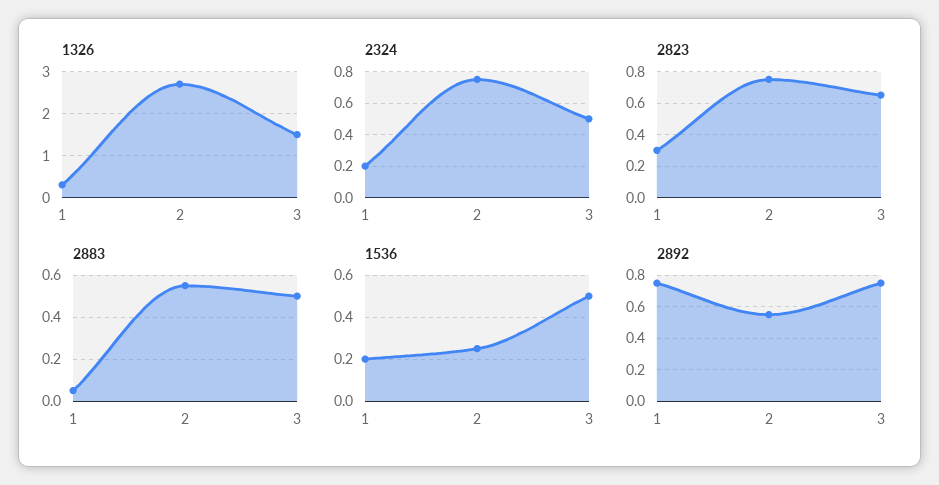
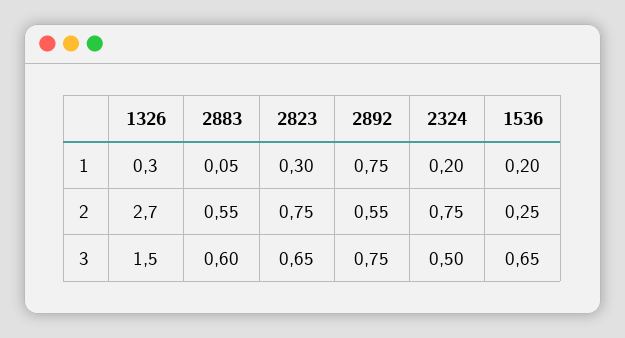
  {
    "1326": {
      "1": 0.3,
      "2": 2.7,
      "3": 1.5
    },
    "2324": {
      "1": 0.2,
      "2": 0.75,
      "3": 0.5
    },
    "2823": {
      "1": 0.3,
      "2": 0.75,
      "3": 0.65
    },
    "2883": {
      "1": 0.05,
      "2": 0.55,
-     "3": 0.5
+     "3": 0.6
    },
    "1536": {
      "1": 0.2,
      "2": 0.25,
-     "3": 0.5
+     "3": 0.65
    },
    "2892": {
      "1": 0.75,
      "2": 0.55,
      "3": 0.75
    }
  }

